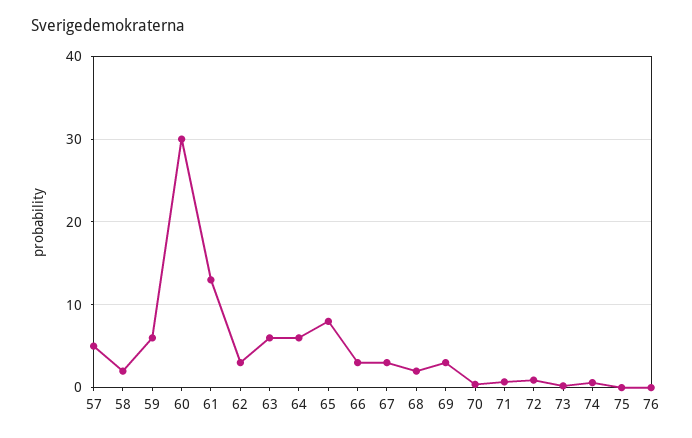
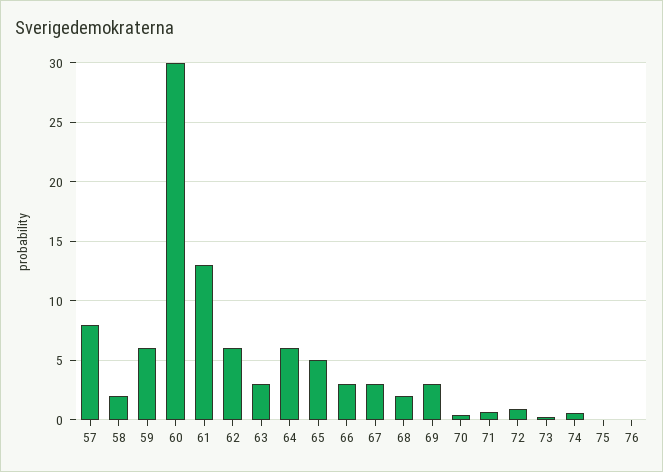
  {
-   "57": 5,
+   "57": 8,
    "58": 2,
    "59": 6,
    "60": 30,
    "61": 13,
-   "62": 3,
+   "62": 6,
-   "63": 6,
+   "63": 3,
    "64": 6,
-   "65": 8,
+   "65": 5,
    "66": 3,
    "67": 3,
    "68": 2,
    "69": 3,
    "70": 0,
    "71": 1,
    "72": 1,
    "73": 0,
    "74": 1,
    "75": 0,
    "76": 0
  }

